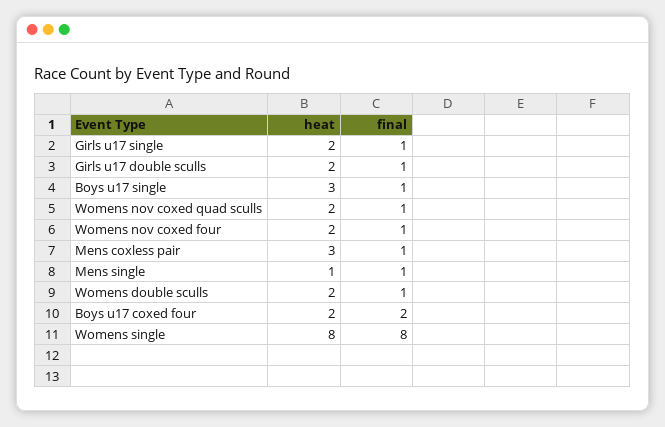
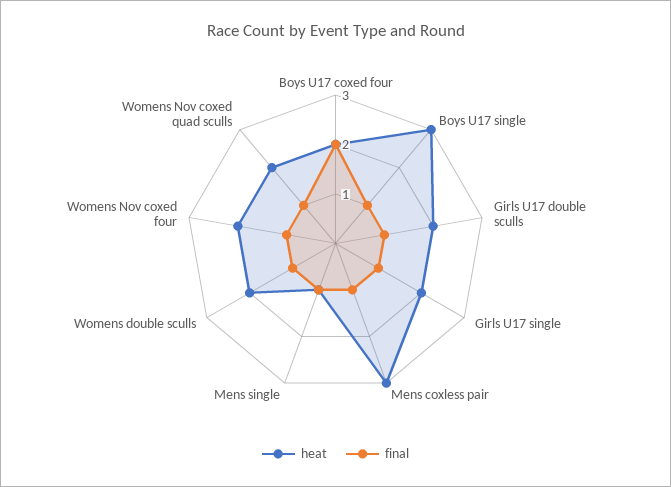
  {
    "heat": {
      "Girls u17 single": 2,
      "Girls u17 double sculls": 2,
      "Boys u17 single": 3,
      "Womens nov coxed quad sculls": 2,
      "Womens nov coxed four": 2,
      "Mens coxless pair": 3,
      "Mens single": 1,
      "Womens double sculls": 2,
-     "Boys u17 coxed four": 2,
+     "Boys u17 coxed four": 2
-     "Womens single": 8
    },
    "final": {
      "Girls u17 single": 1,
      "Girls u17 double sculls": 1,
      "Boys u17 single": 1,
      "Womens nov coxed quad sculls": 1,
      "Womens nov coxed four": 1,
      "Mens coxless pair": 1,
      "Mens single": 1,
      "Womens double sculls": 1,
-     "Boys u17 coxed four": 2,
+     "Boys u17 coxed four": 2
-     "Womens single": 8
    }
  }

